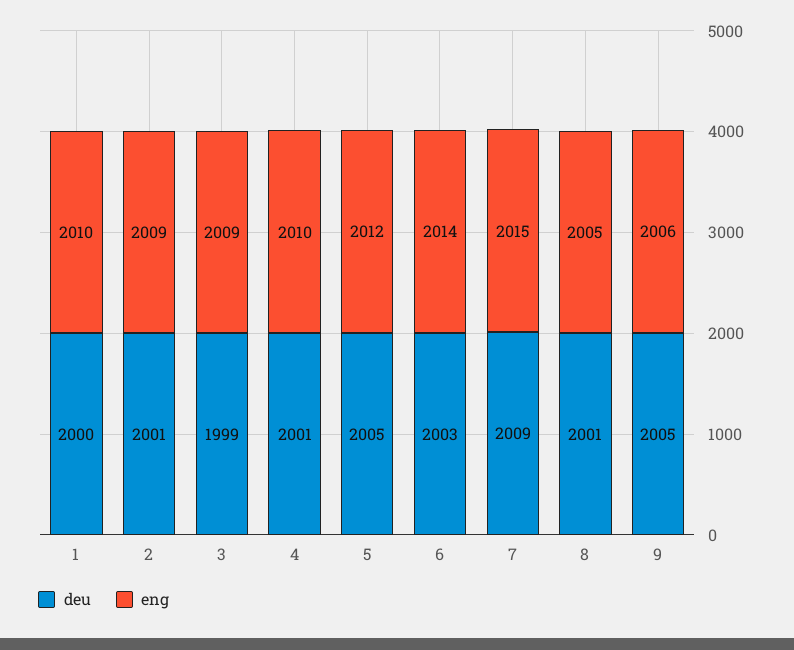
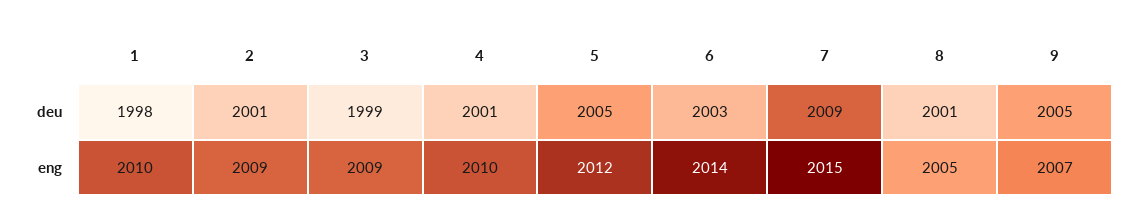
  {
    "deu": {
-     "1": 2000,
+     "1": 1998,
      "2": 2001,
      "3": 1999,
      "4": 2001,
      "5": 2005,
      "6": 2003,
      "7": 2009,
      "8": 2001,
      "9": 2005
    },
    "eng": {
      "1": 2010,
      "2": 2009,
      "3": 2009,
      "4": 2010,
      "5": 2012,
      "6": 2014,
      "7": 2015,
      "8": 2005,
-     "9": 2006
+     "9": 2007
    }
  }

